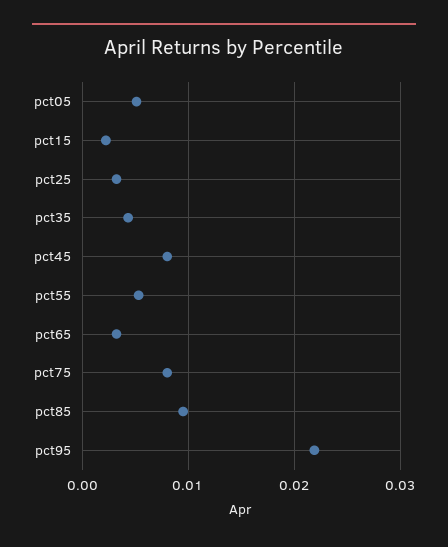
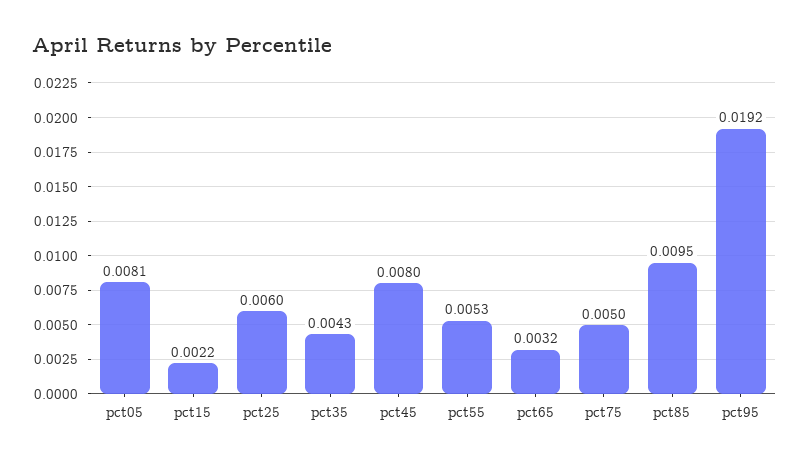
  {
-   "pct05": 0.005,
+   "pct05": 0.0081,
    "pct15": 0.0022,
-   "pct25": 0.003,
+   "pct25": 0.006,
    "pct35": 0.0043,
    "pct45": 0.008,
    "pct55": 0.0053,
    "pct65": 0.0032,
-   "pct75": 0.008,
+   "pct75": 0.005,
    "pct85": 0.0095,
-   "pct95": 0.022
+   "pct95": 0.0192
  }

